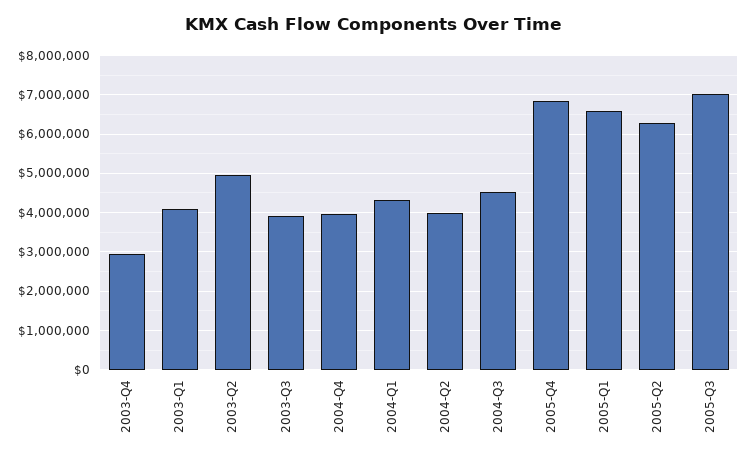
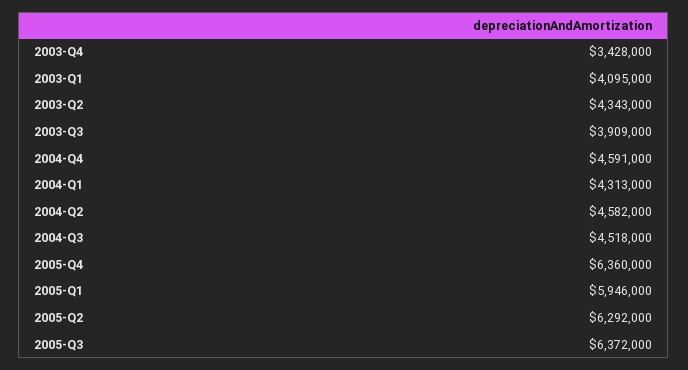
  {
-   "2003-Q4": 3000000,
+   "2003-Q4": 3428000,
    "2003-Q1": 4095000,
-   "2003-Q2": 5000000,
+   "2003-Q2": 4343000,
    "2003-Q3": 3909000,
-   "2004-Q4": 4000000,
+   "2004-Q4": 4591000,
    "2004-Q1": 4313000,
-   "2004-Q2": 4000000,
+   "2004-Q2": 4582000,
    "2004-Q3": 4518000,
-   "2005-Q4": 6800000,
+   "2005-Q4": 6360000,
-   "2005-Q1": 6600000,
+   "2005-Q1": 5946000,
    "2005-Q2": 6292000,
-   "2005-Q3": 7000000
+   "2005-Q3": 6372000
  }

